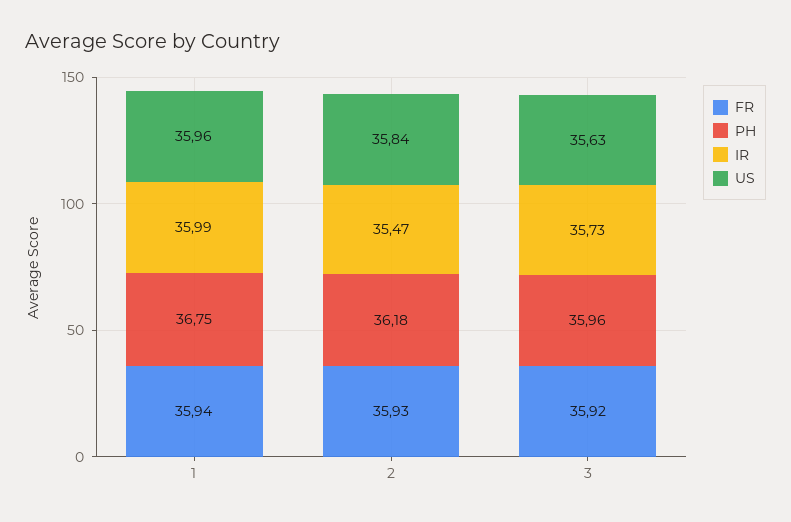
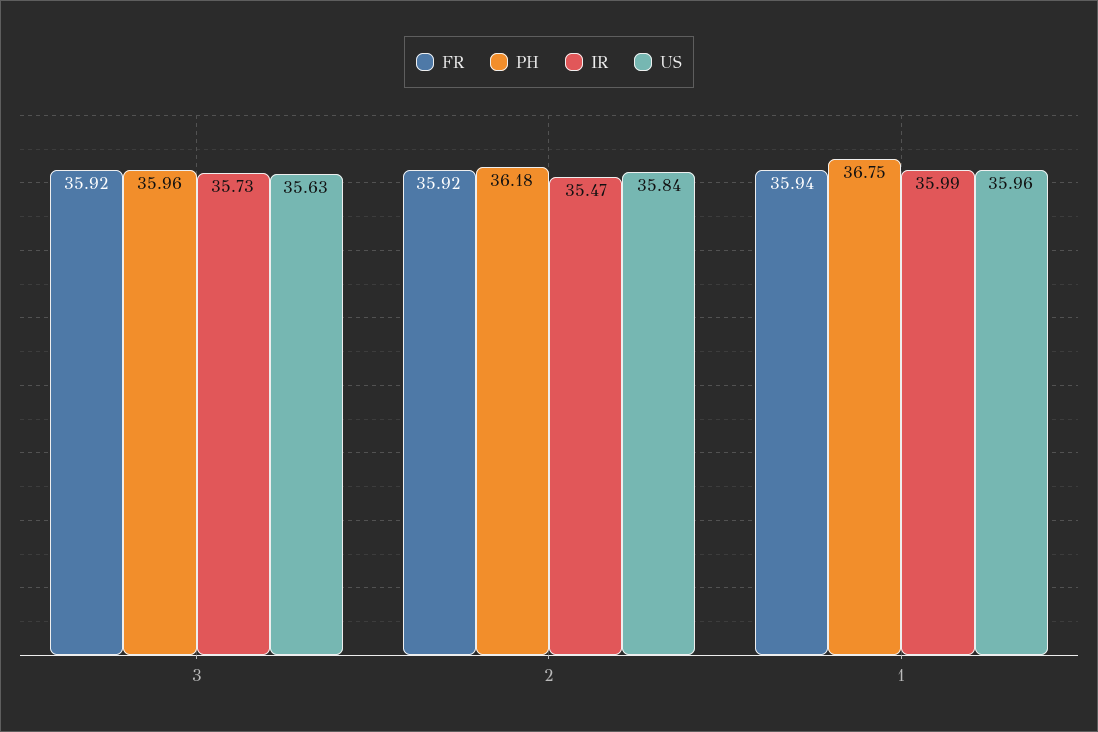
  {
    "FR": {
      "1": 35.94,
-     "2": 35.93,
+     "2": 35.92,
      "3": 35.92
    },
    "PH": {
      "1": 36.75,
      "2": 36.18,
      "3": 35.96
    },
    "IR": {
      "1": 35.99,
      "2": 35.47,
      "3": 35.73
    },
    "US": {
      "1": 35.96,
      "2": 35.84,
      "3": 35.63
    }
  }

